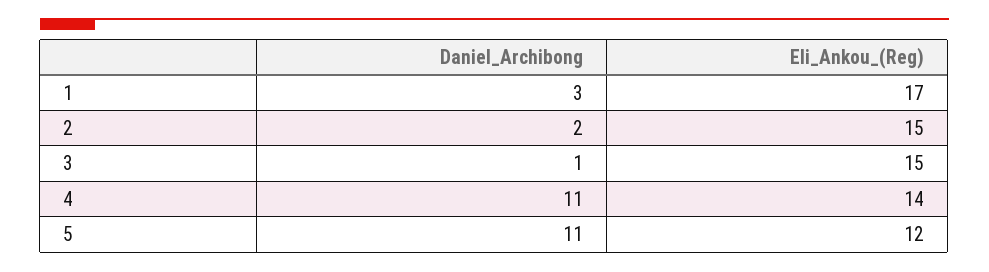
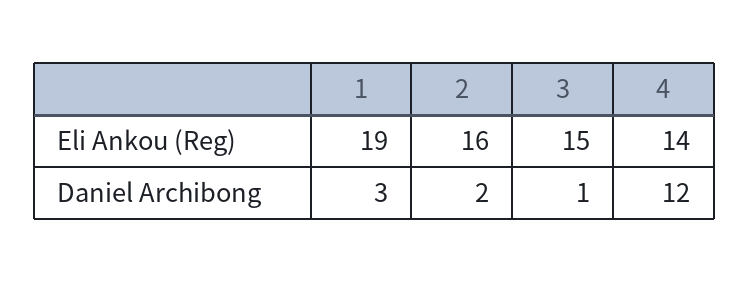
  {
    "Daniel_Archibong": {
      "1": 3,
      "2": 2,
      "3": 1,
-     "4": 11,
+     "4": 12
-     "5": 11
    },
    "Eli_Ankou_(Reg)": {
-     "1": 17,
+     "1": 19,
-     "2": 15,
+     "2": 16,
      "3": 15,
-     "4": 14,
+     "4": 14
-     "5": 12
    }
  }

